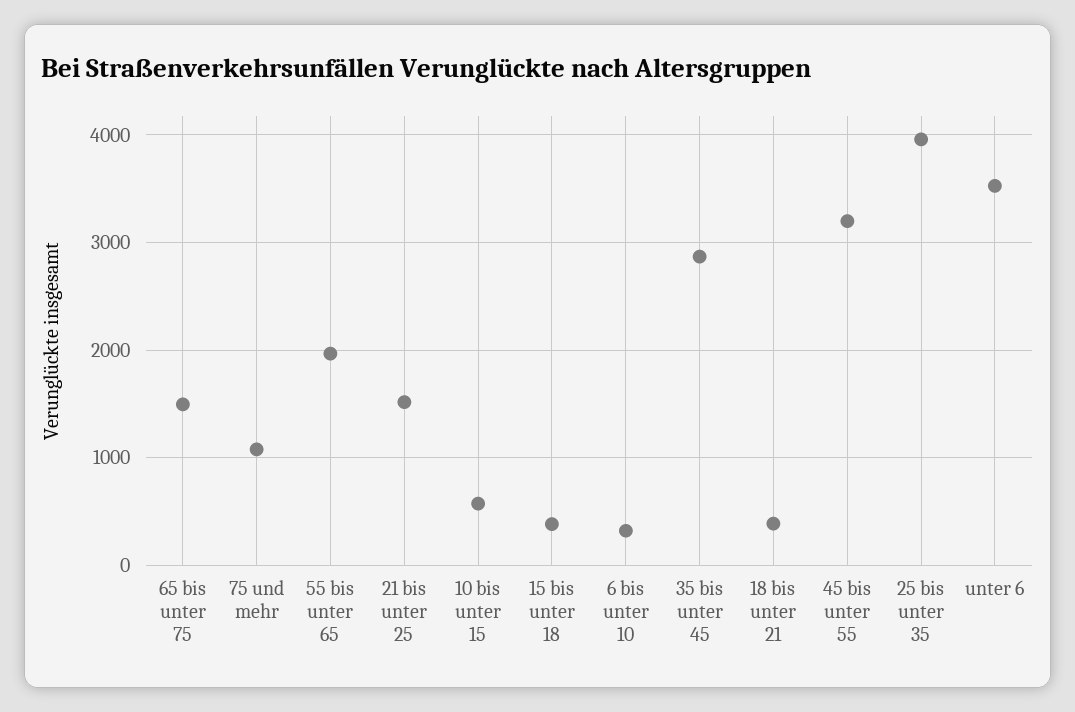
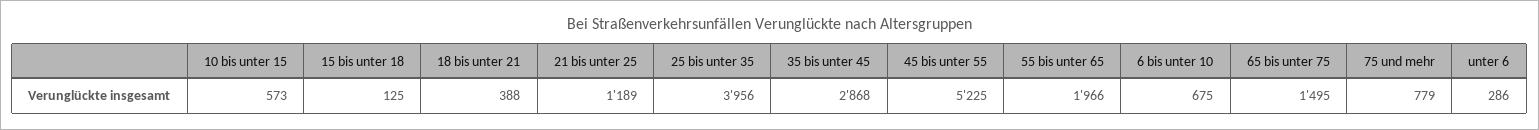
  {
    "65 bis unter 75": 1495,
-   "75 und mehr": 1100,
+   "75 und mehr": 779,
    "55 bis unter 65": 1966,
-   "21 bis unter 25": 1500,
+   "21 bis unter 25": 1189,
    "10 bis unter 15": 573,
-   "15 bis unter 18": 400,
+   "15 bis unter 18": 125,
-   "6 bis unter 10": 300,
+   "6 bis unter 10": 675,
    "35 bis unter 45": 2868,
    "18 bis unter 21": 388,
-   "45 bis unter 55": 3200,
+   "45 bis unter 55": 5225,
    "25 bis unter 35": 3956,
-   "unter 6": 3500
+   "unter 6": 286
  }

